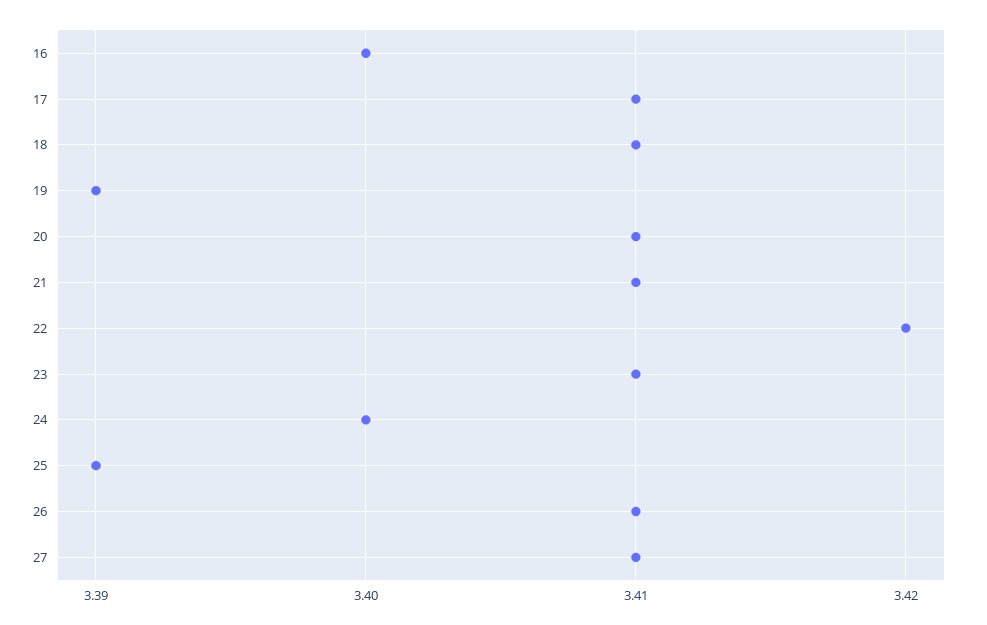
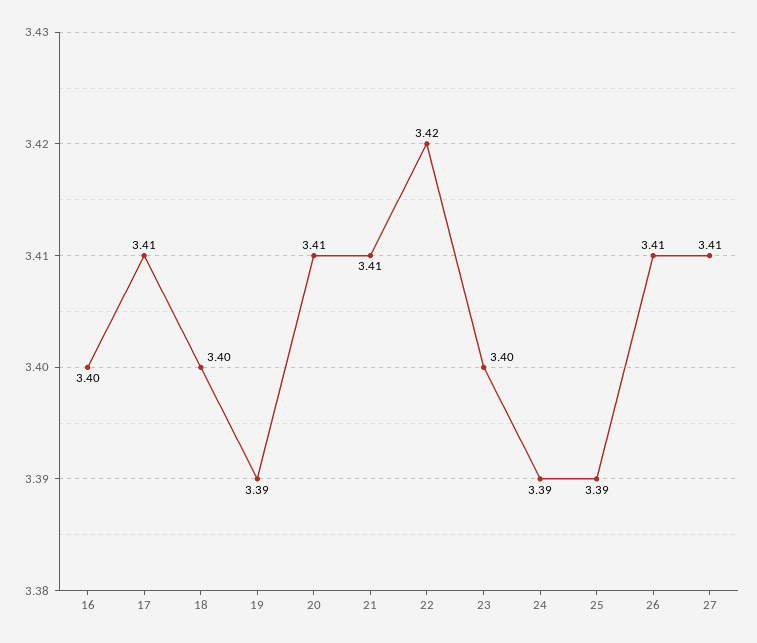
  {
    "16": 3.4,
    "17": 3.41,
-   "18": 3.41,
+   "18": 3.4,
    "19": 3.39,
    "20": 3.41,
    "21": 3.41,
    "22": 3.42,
-   "23": 3.41,
+   "23": 3.4,
-   "24": 3.4,
+   "24": 3.39,
    "25": 3.39,
    "26": 3.41,
    "27": 3.41
  }

